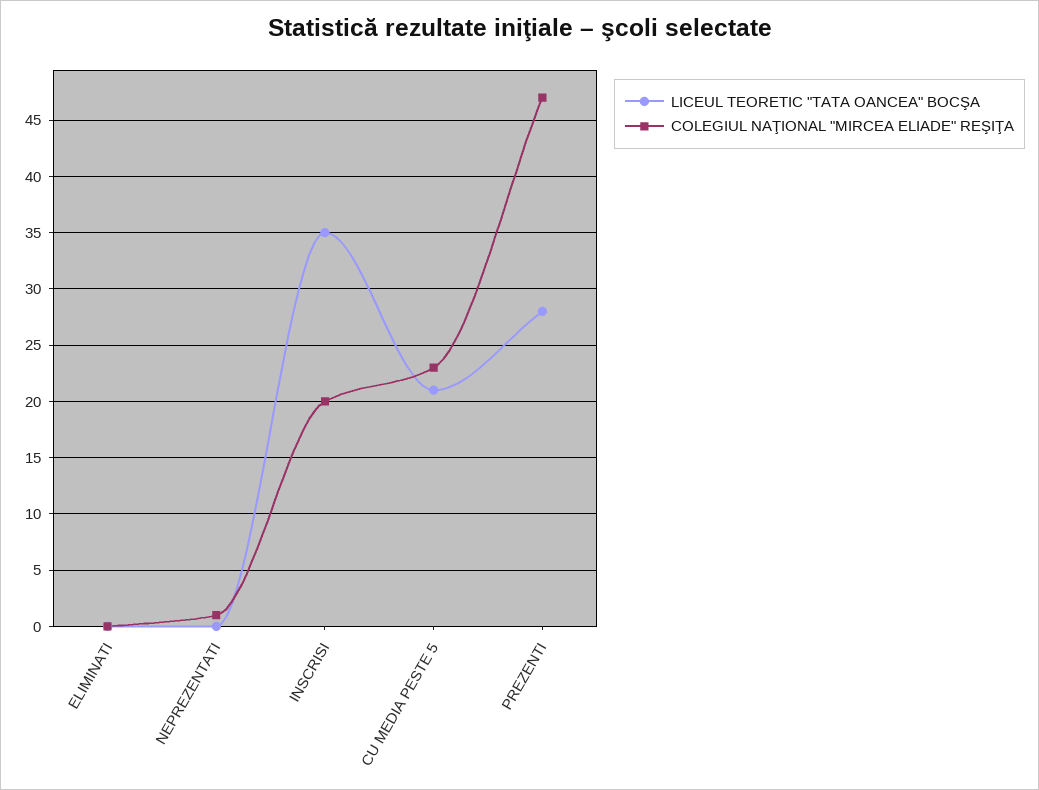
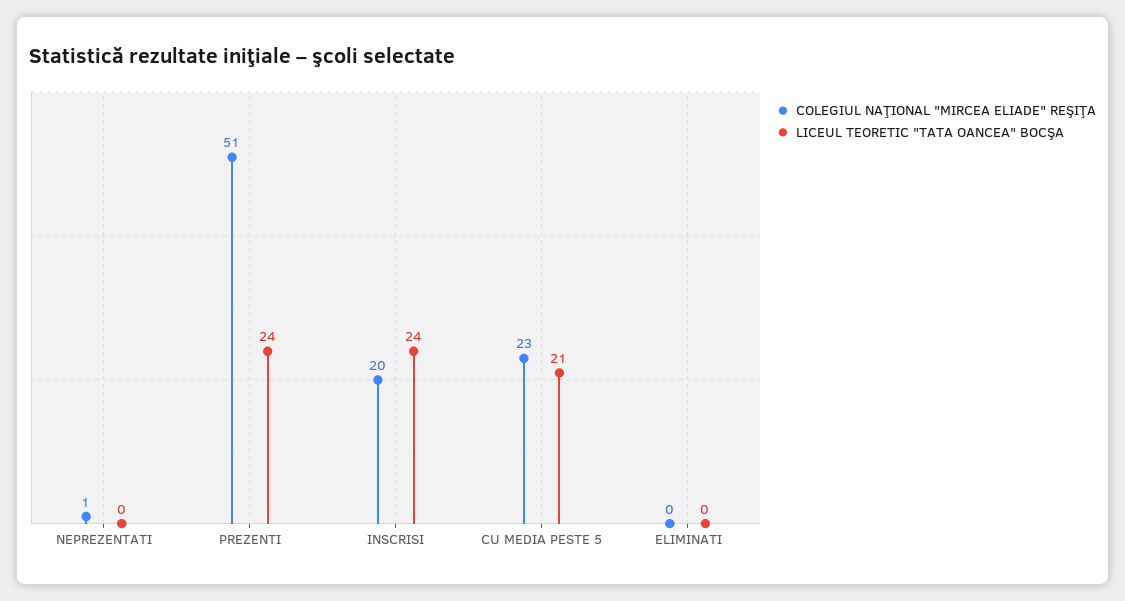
  {
    "LICEUL TEORETIC \"TATA OANCEA\" BOCŞA": {
      "ELIMINATI": 0,
      "NEPREZENTATI": 0,
-     "INSCRISI": 35,
+     "INSCRISI": 24,
      "CU MEDIA PESTE 5": 21,
-     "PREZENTI": 28
+     "PREZENTI": 24
    },
    "COLEGIUL NAŢIONAL \"MIRCEA ELIADE\" REŞIŢA": {
      "ELIMINATI": 0,
      "NEPREZENTATI": 1,
      "INSCRISI": 20,
      "CU MEDIA PESTE 5": 23,
-     "PREZENTI": 47
+     "PREZENTI": 51
    }
  }

